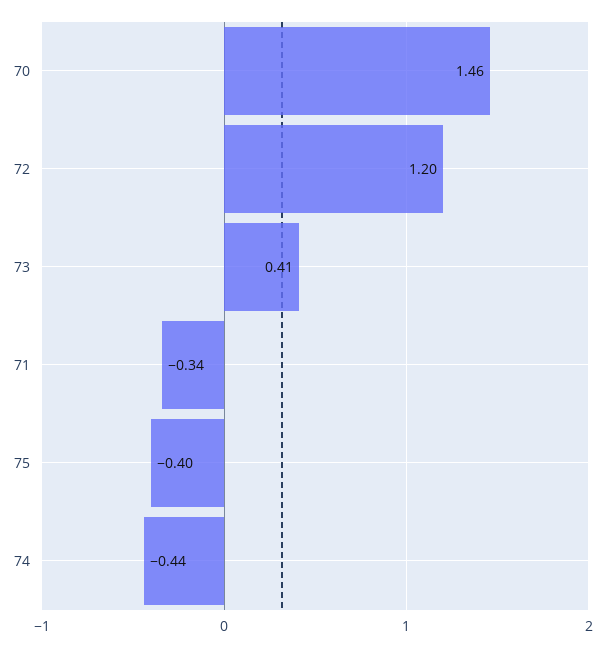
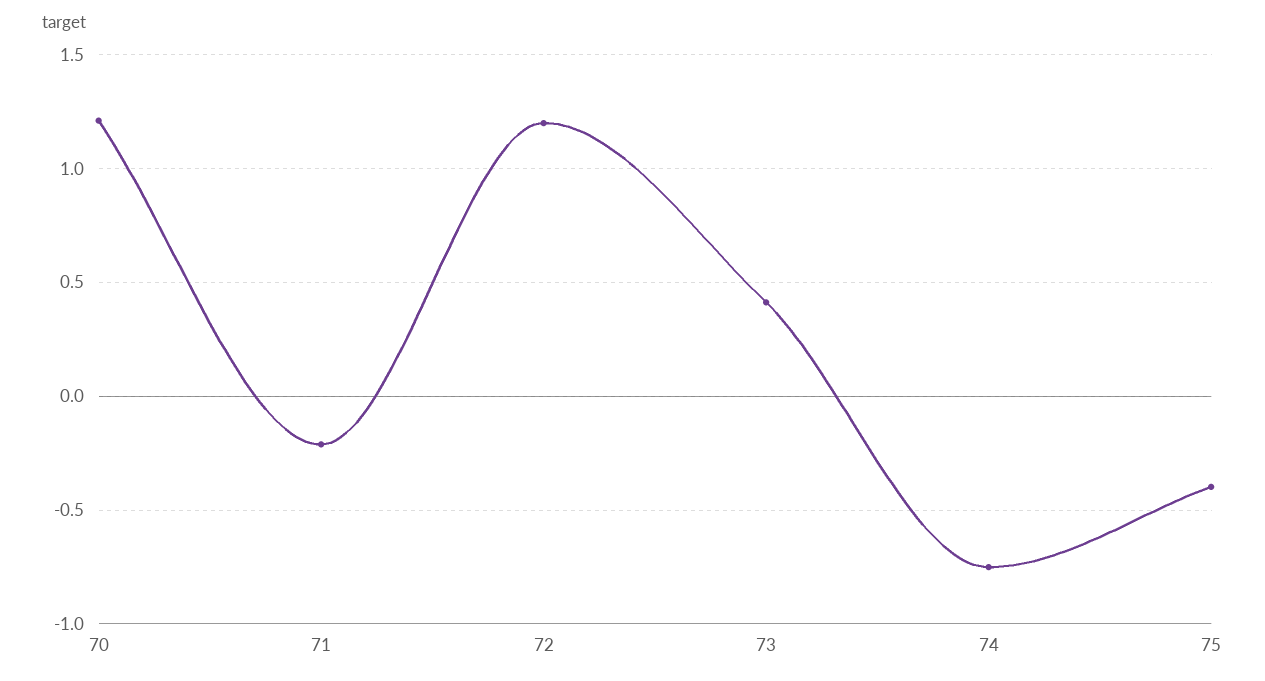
  {
-   "70": 1.46,
+   "70": 1.2,
    "72": 1.2,
    "73": 0.41,
-   "71": -0.34,
+   "71": -0.2,
    "75": -0.4,
-   "74": -0.44
+   "74": -0.75
  }

